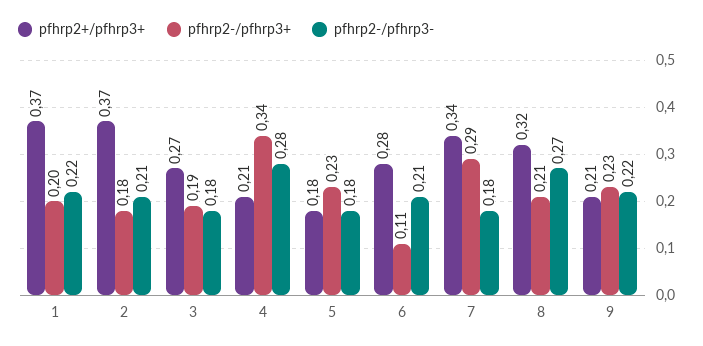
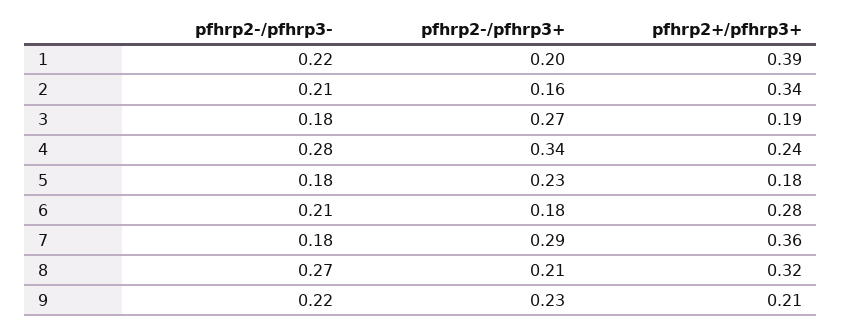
  {
    "pfhrp2+/pfhrp3+": {
-     "1": 0.37,
+     "1": 0.39,
-     "2": 0.37,
+     "2": 0.34,
-     "3": 0.27,
+     "3": 0.19,
-     "4": 0.21,
+     "4": 0.24,
      "5": 0.18,
      "6": 0.28,
-     "7": 0.34,
+     "7": 0.36,
      "8": 0.32,
      "9": 0.21
    },
    "pfhrp2-/pfhrp3+": {
      "1": 0.2,
-     "2": 0.18,
+     "2": 0.16,
-     "3": 0.19,
+     "3": 0.27,
      "4": 0.34,
      "5": 0.23,
-     "6": 0.11,
+     "6": 0.18,
      "7": 0.29,
      "8": 0.21,
      "9": 0.23
    },
    "pfhrp2-/pfhrp3-": {
      "1": 0.22,
      "2": 0.21,
      "3": 0.18,
      "4": 0.28,
      "5": 0.18,
      "6": 0.21,
      "7": 0.18,
      "8": 0.27,
      "9": 0.22
    }
  }

